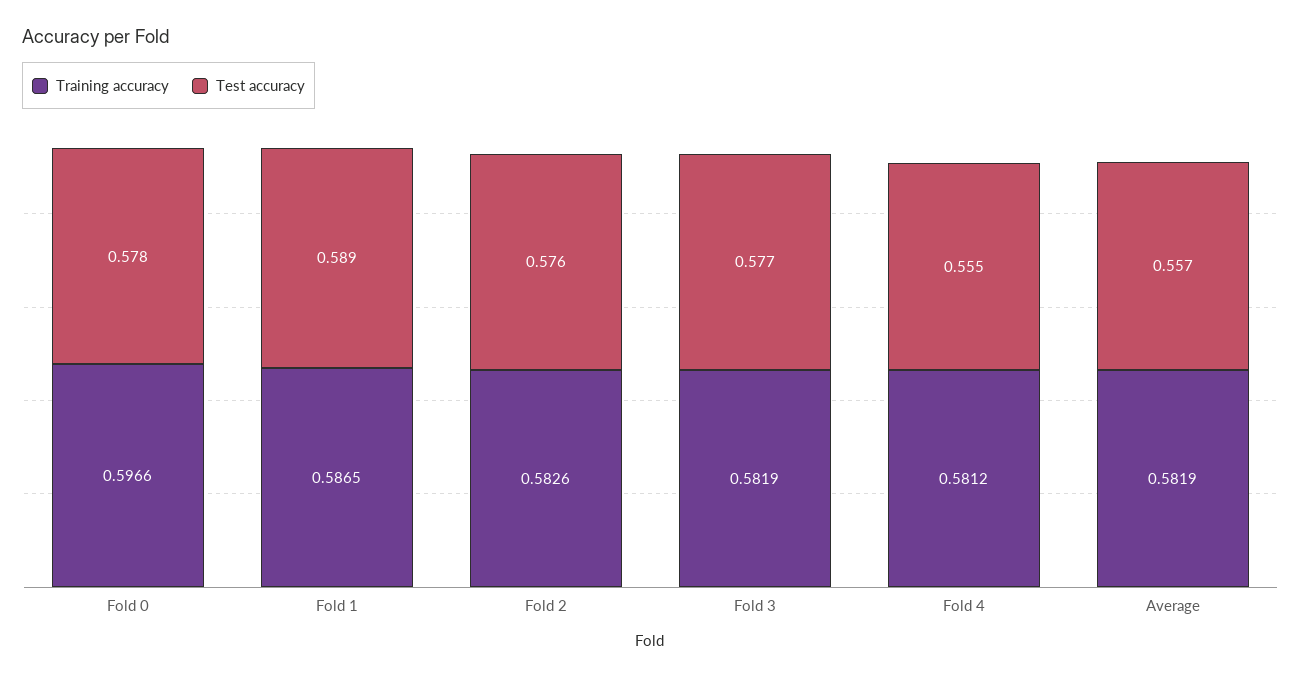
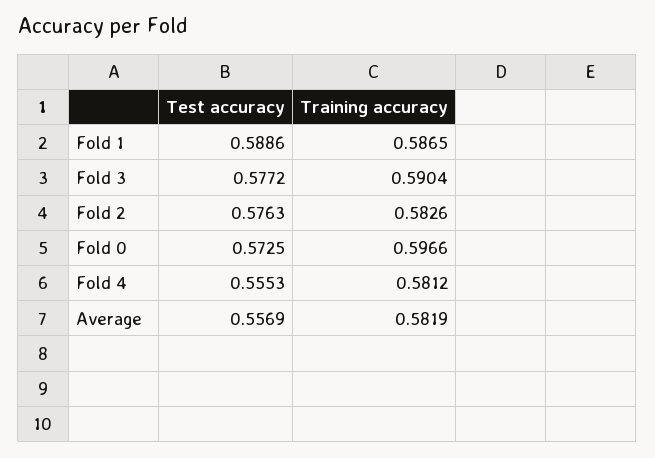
  {
    "Training accuracy": {
      "Fold 0": 0.5966,
      "Fold 1": 0.5865,
      "Fold 2": 0.5826,
-     "Fold 3": 0.5819,
+     "Fold 3": 0.5904,
      "Fold 4": 0.5812,
      "Average": 0.5819
    },
    "Test accuracy": {
-     "Fold 0": 0.578,
+     "Fold 0": 0.5725,
      "Fold 1": 0.5886,
      "Fold 2": 0.5763,
      "Fold 3": 0.5772,
      "Fold 4": 0.5553,
      "Average": 0.5569
    }
  }

